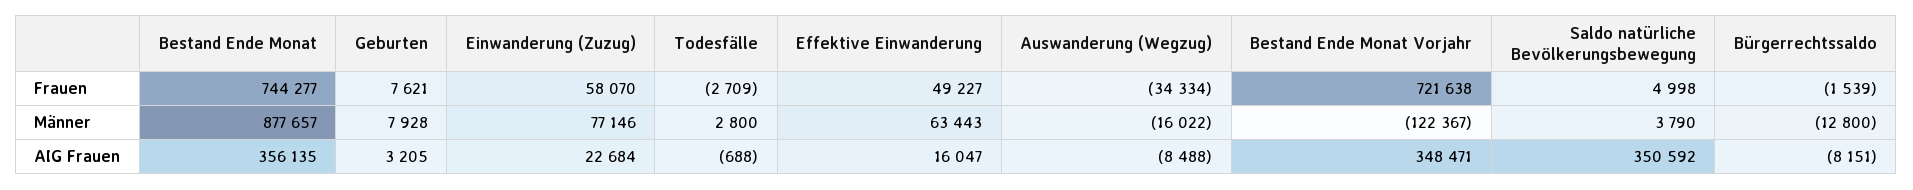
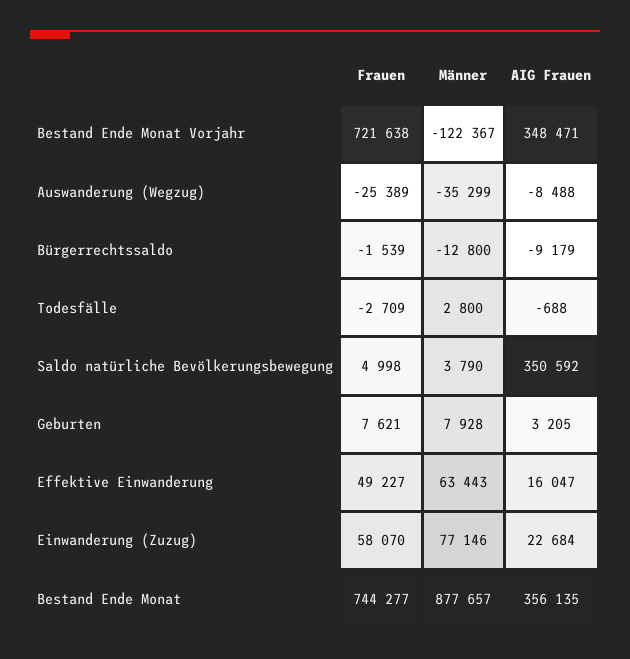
  {
    "Bestand Ende Monat": {
      "Frauen": 744277,
      "Männer": 877657,
      "AIG Frauen": 356135
    },
    "Geburten": {
      "Frauen": 7621,
      "Männer": 7928,
      "AIG Frauen": 3205
    },
    "Einwanderung (Zuzug)": {
      "Frauen": 58070,
      "Männer": 77146,
      "AIG Frauen": 22684
    },
    "Todesfälle": {
      "Frauen": -2709,
      "Männer": 2800,
      "AIG Frauen": -688
    },
    "Effektive Einwanderung": {
      "Frauen": 49227,
      "Männer": 63443,
      "AIG Frauen": 16047
    },
    "Auswanderung (Wegzug)": {
-     "Frauen": -34334,
+     "Frauen": -25389,
-     "Männer": -16022,
+     "Männer": -35299,
      "AIG Frauen": -8488
    },
    "Bestand Ende Monat Vorjahr": {
      "Frauen": 721638,
      "Männer": -122367,
      "AIG Frauen": 348471
    },
    "Saldo natürliche Bevölkerungsbewegung": {
      "Frauen": 4998,
      "Männer": 3790,
      "AIG Frauen": 350592
    },
    "Bürgerrechtssaldo": {
      "Frauen": -1539,
      "Männer": -12800,
-     "AIG Frauen": -8151
+     "AIG Frauen": -9179
    }
  }

